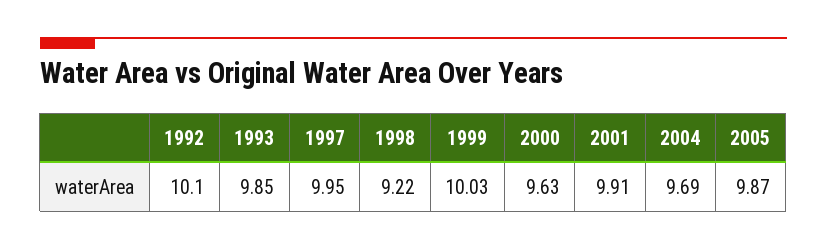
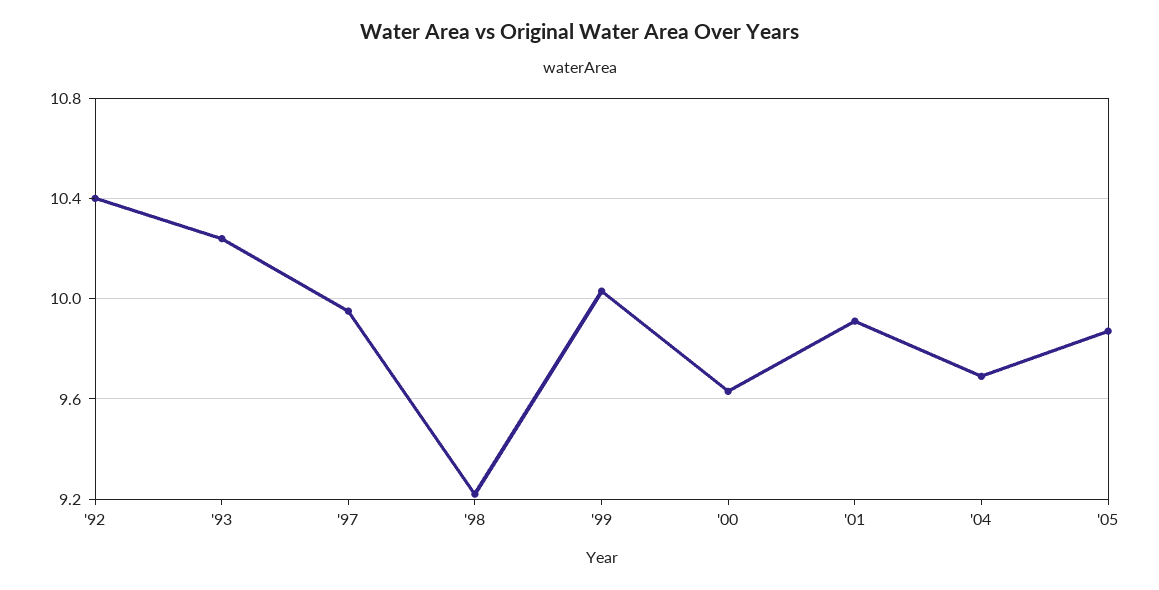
  {
-   "1992": 10.1,
+   "1992": 10.4,
-   "1993": 9.85,
+   "1993": 10.25,
    "1997": 9.95,
    "1998": 9.22,
    "1999": 10.03,
    "2000": 9.63,
    "2001": 9.91,
    "2004": 9.69,
    "2005": 9.87
  }

